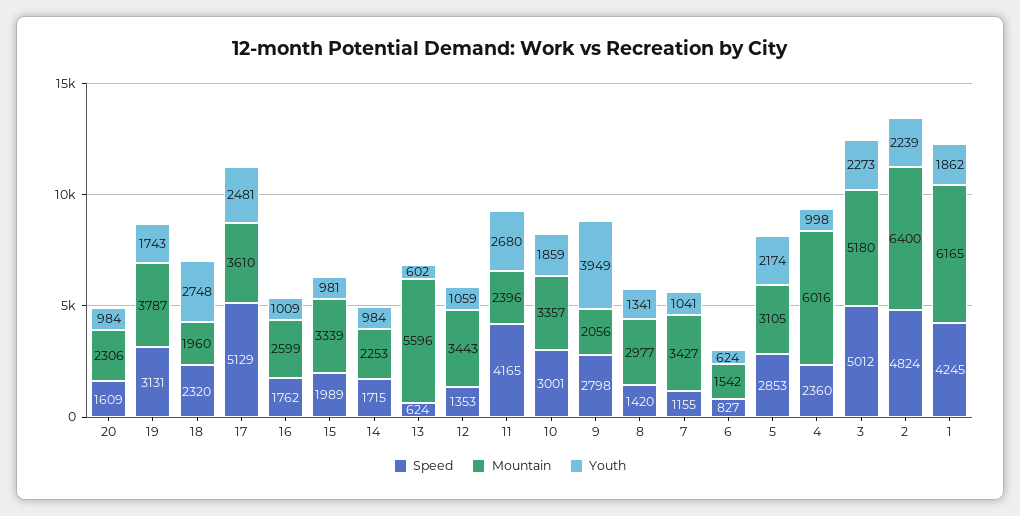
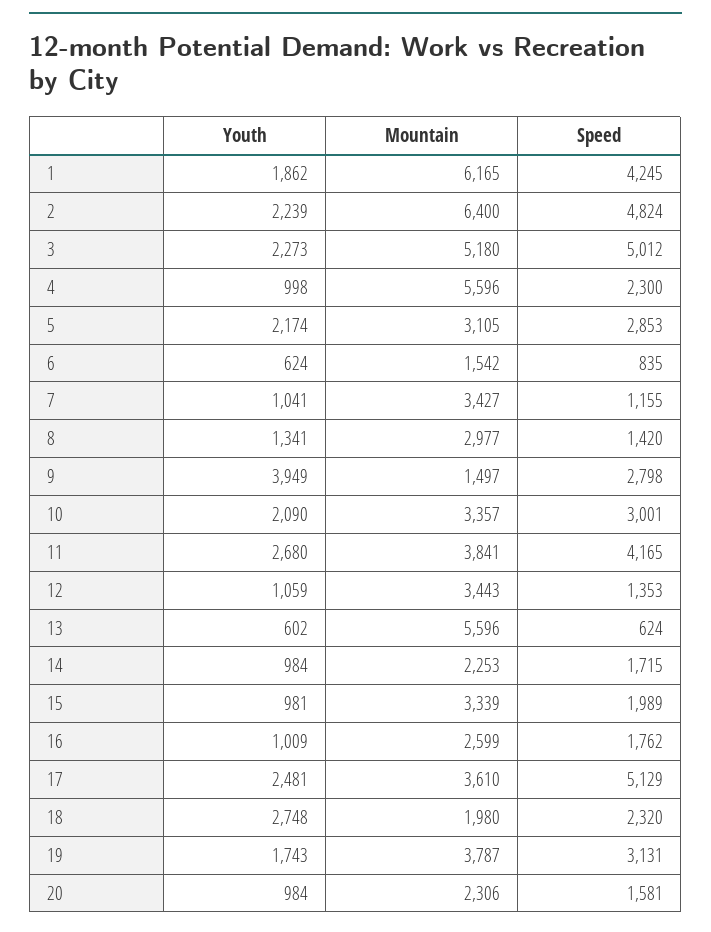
  {
    "Speed": {
-     "20": 1609,
+     "20": 1581,
      "19": 3131,
      "18": 2320,
      "17": 5129,
      "16": 1762,
      "15": 1989,
      "14": 1715,
      "13": 624,
      "12": 1353,
      "11": 4165,
      "10": 3001,
      "9": 2798,
      "8": 1420,
      "7": 1155,
-     "6": 827,
+     "6": 835,
      "5": 2853,
-     "4": 2360,
+     "4": 2300,
      "3": 5012,
      "2": 4824,
      "1": 4245
    },
    "Mountain": {
      "20": 2306,
      "19": 3787,
-     "18": 1960,
+     "18": 1980,
      "17": 3610,
      "16": 2599,
      "15": 3339,
      "14": 2253,
      "13": 5596,
      "12": 3443,
-     "11": 2396,
+     "11": 3841,
      "10": 3357,
-     "9": 2056,
+     "9": 1497,
      "8": 2977,
      "7": 3427,
      "6": 1542,
      "5": 3105,
-     "4": 6016,
+     "4": 5596,
      "3": 5180,
      "2": 6400,
      "1": 6165
    },
    "Youth": {
      "20": 984,
      "19": 1743,
      "18": 2748,
      "17": 2481,
      "16": 1009,
      "15": 981,
      "14": 984,
      "13": 602,
      "12": 1059,
      "11": 2680,
-     "10": 1859,
+     "10": 2090,
      "9": 3949,
      "8": 1341,
      "7": 1041,
      "6": 624,
      "5": 2174,
      "4": 998,
      "3": 2273,
      "2": 2239,
      "1": 1862
    }
  }

